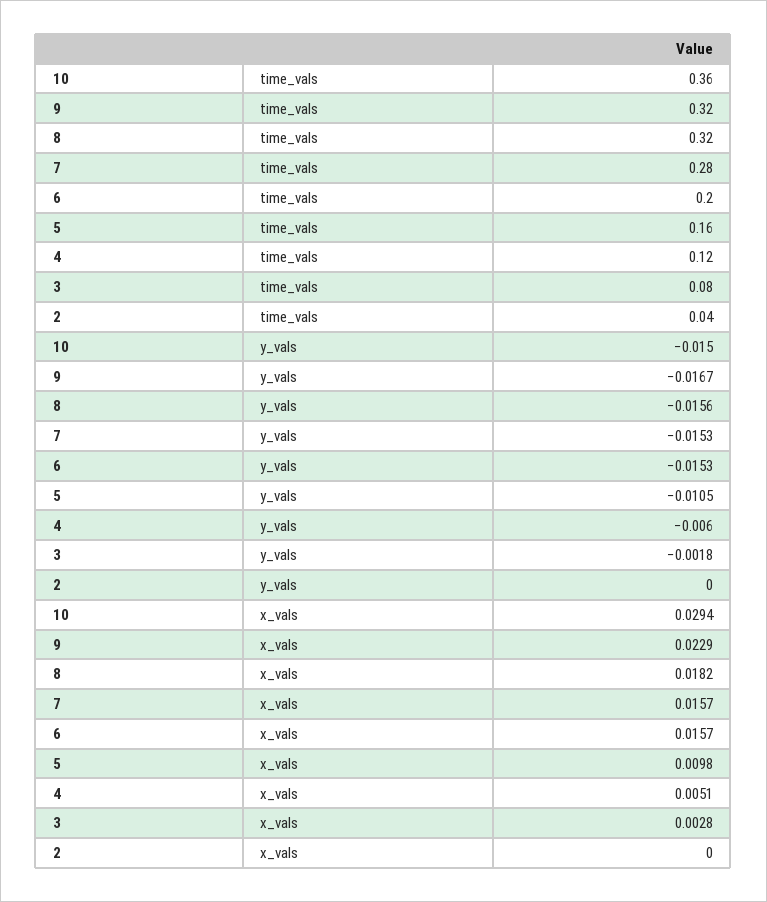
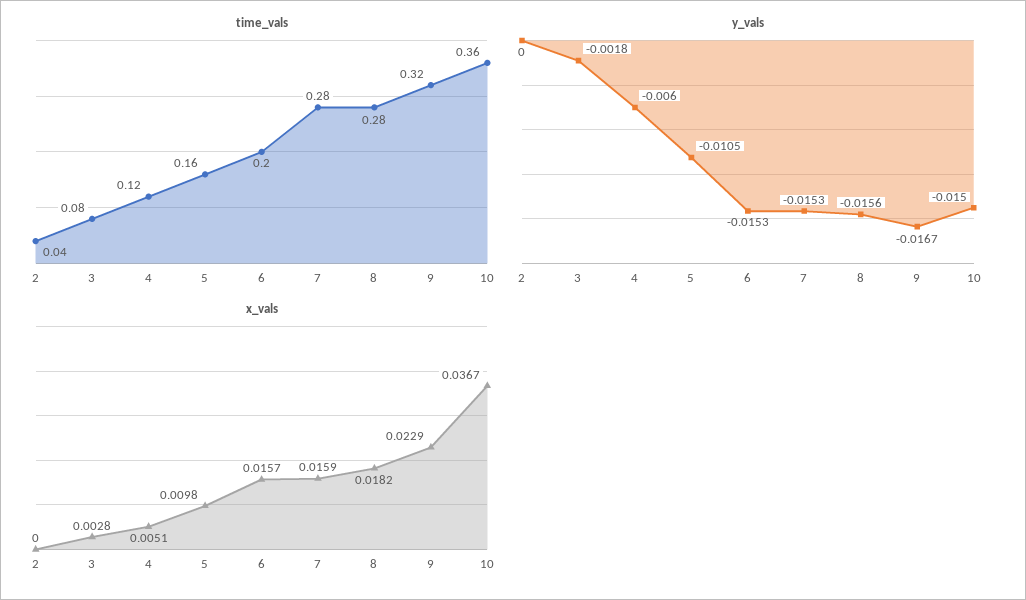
  {
    "time_vals": {
      "10": 0.36,
      "9": 0.32,
-     "8": 0.32,
+     "8": 0.28,
      "7": 0.28,
      "6": 0.2,
      "5": 0.16,
      "4": 0.12,
      "3": 0.08,
      "2": 0.04
    },
    "y_vals": {
      "10": -0.015,
      "9": -0.0167,
      "8": -0.0156,
      "7": -0.0153,
      "6": -0.0153,
      "5": -0.0105,
      "4": -0.006,
      "3": -0.0018,
      "2": 0
    },
    "x_vals": {
-     "10": 0.0294,
+     "10": 0.0367,
      "9": 0.0229,
      "8": 0.0182,
-     "7": 0.0157,
+     "7": 0.0159,
      "6": 0.0157,
      "5": 0.0098,
      "4": 0.0051,
      "3": 0.0028,
      "2": 0
    }
  }

